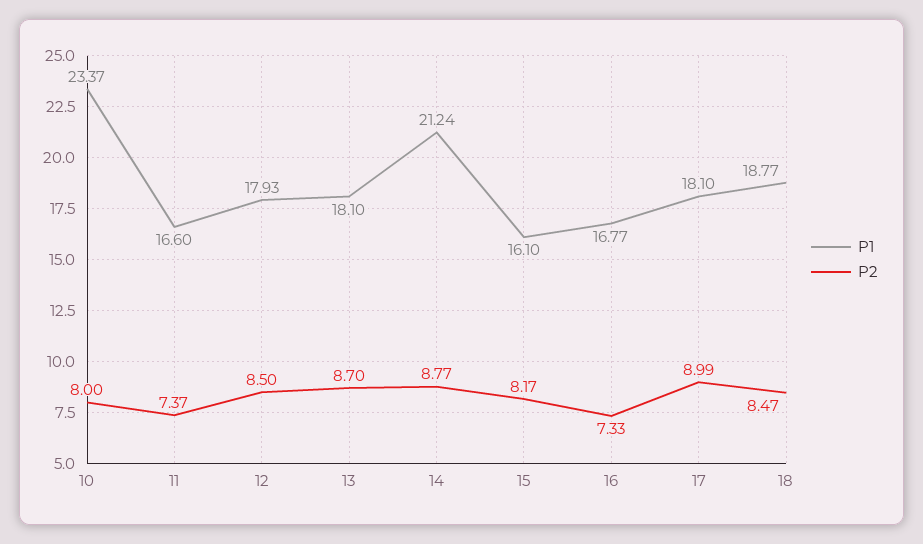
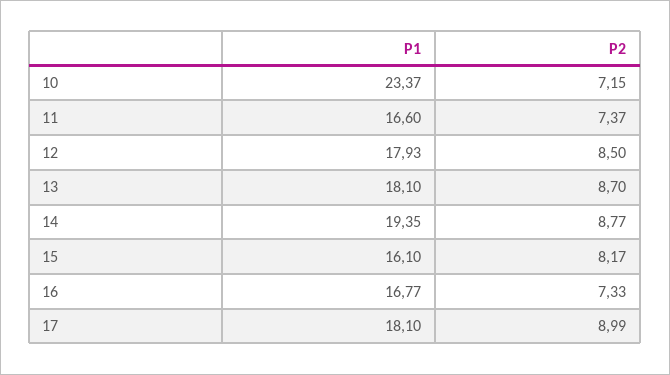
  {
    "P1": {
      "10": 23.37,
      "11": 16.6,
      "12": 17.93,
      "13": 18.1,
-     "14": 21.24,
+     "14": 19.35,
      "15": 16.1,
      "16": 16.77,
-     "17": 18.1,
+     "17": 18.1
-     "18": 18.77
    },
    "P2": {
-     "10": 8,
+     "10": 7.15,
      "11": 7.37,
      "12": 8.5,
      "13": 8.7,
      "14": 8.77,
      "15": 8.17,
      "16": 7.33,
-     "17": 8.99,
+     "17": 8.99
-     "18": 8.47
    }
  }

